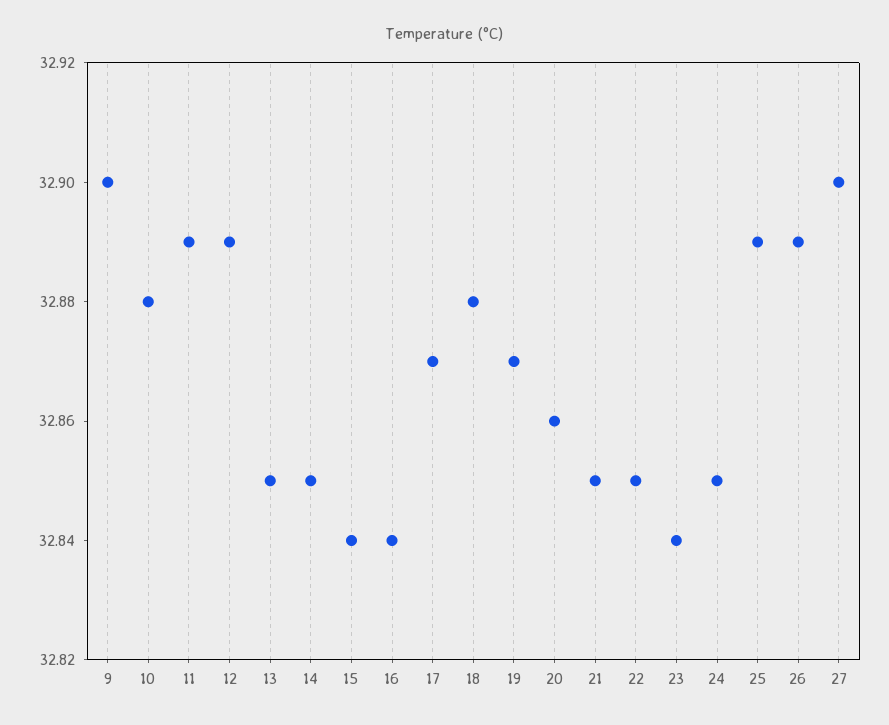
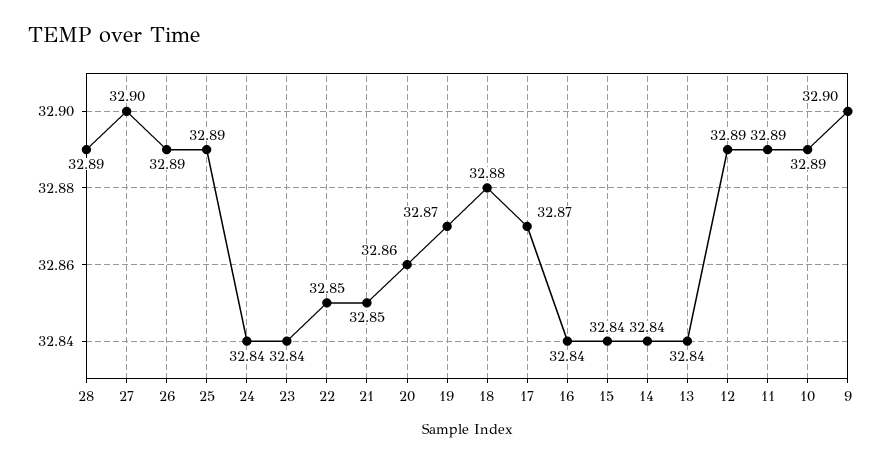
  {
    "9": 32.9,
-   "10": 32.88,
+   "10": 32.89,
    "11": 32.89,
    "12": 32.89,
-   "13": 32.85,
+   "13": 32.84,
-   "14": 32.85,
+   "14": 32.84,
    "15": 32.84,
    "16": 32.84,
    "17": 32.87,
    "18": 32.88,
    "19": 32.87,
    "20": 32.86,
    "21": 32.85,
    "22": 32.85,
    "23": 32.84,
-   "24": 32.85,
+   "24": 32.84,
    "25": 32.89,
    "26": 32.89,
-   "27": 32.9
+   "27": 32.9,
+   "28": 32.89
  }

